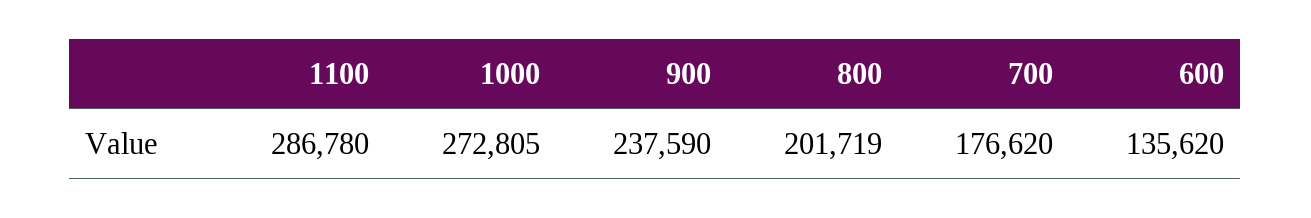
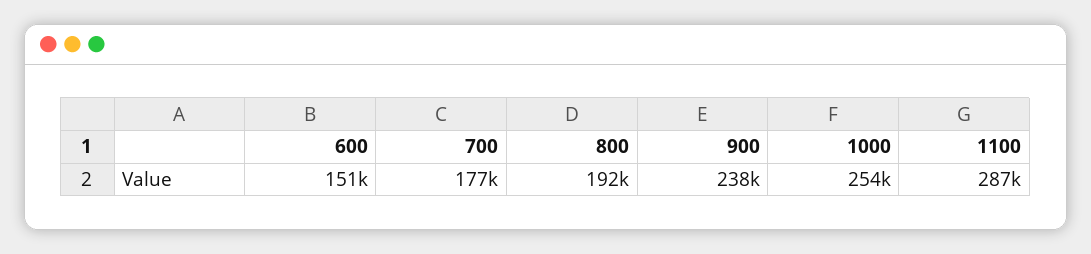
  {
    "1100": 286780,
-   "1000": 272805,
+   "1000": 254000,
    "900": 237590,
-   "800": 201719,
+   "800": 192000,
    "700": 176620,
-   "600": 135620
+   "600": 151000
  }

